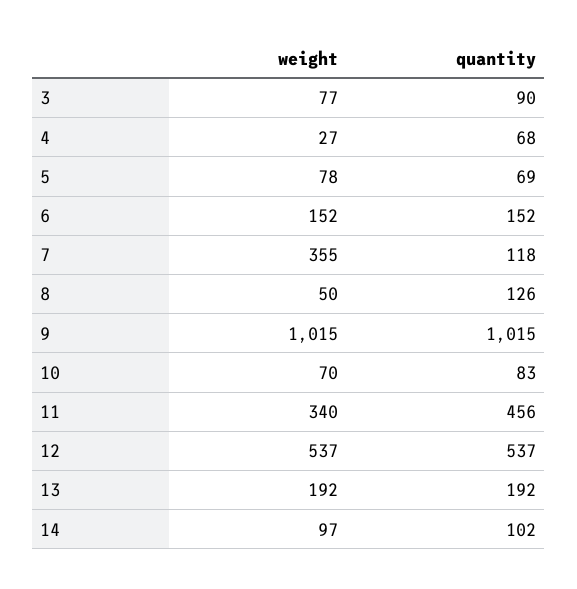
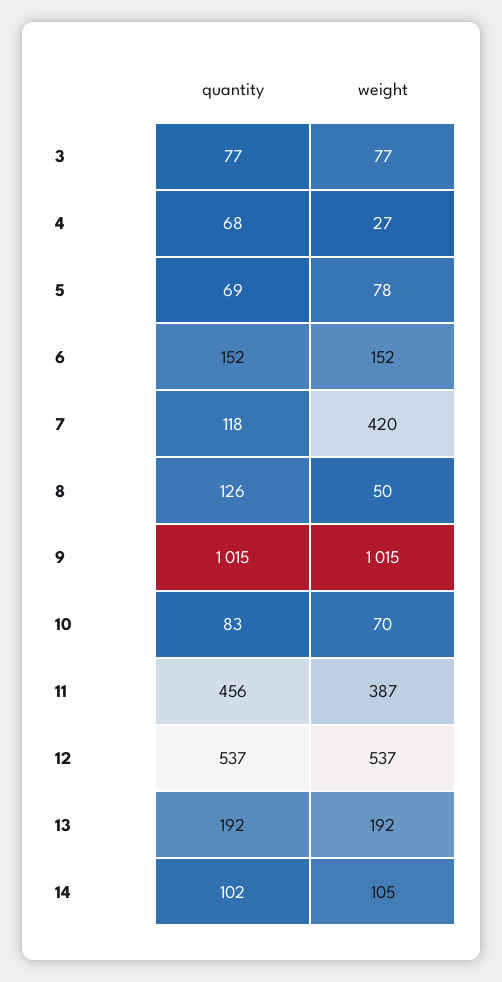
  {
    "weight": {
      "3": 77,
      "4": 27,
      "5": 78,
      "6": 152,
-     "7": 355,
+     "7": 420,
      "8": 50,
      "9": 1015,
      "10": 70,
-     "11": 340,
+     "11": 387,
      "12": 537,
      "13": 192,
-     "14": 97
+     "14": 105
    },
    "quantity": {
-     "3": 90,
+     "3": 77,
      "4": 68,
      "5": 69,
      "6": 152,
      "7": 118,
      "8": 126,
      "9": 1015,
      "10": 83,
      "11": 456,
      "12": 537,
      "13": 192,
      "14": 102
    }
  }

